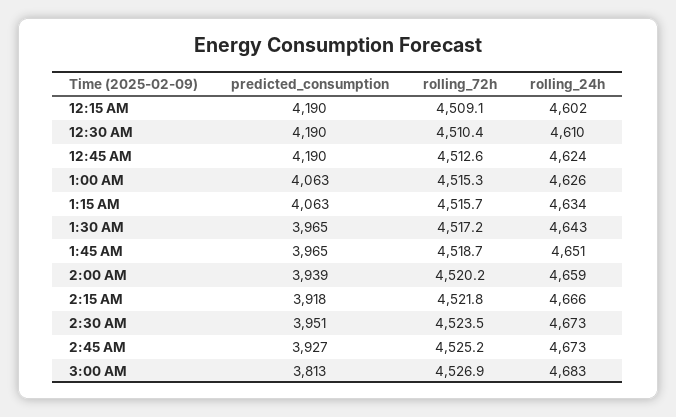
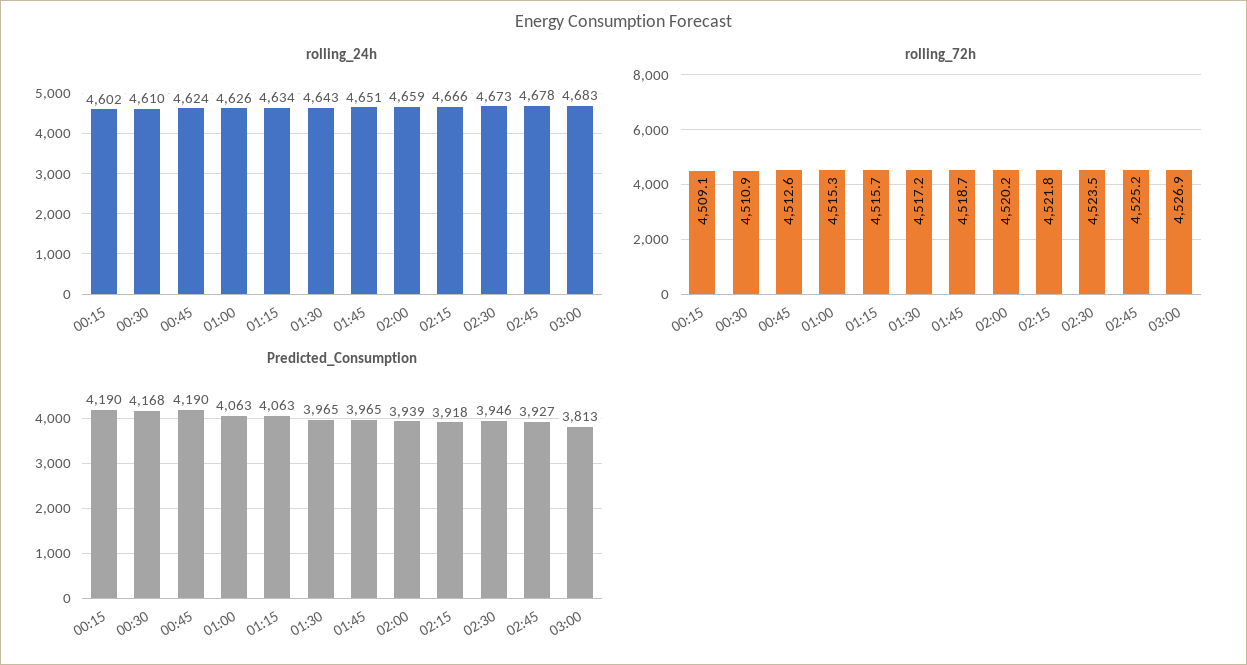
  {
    "predicted_consumption": {
      "12:15 AM": 4190,
-     "12:30 AM": 4190,
+     "12:30 AM": 4168,
      "12:45 AM": 4190,
      "1:00 AM": 4063,
      "1:15 AM": 4063,
      "1:30 AM": 3965,
      "1:45 AM": 3965,
      "2:00 AM": 3939,
      "2:15 AM": 3918,
-     "2:30 AM": 3951,
+     "2:30 AM": 3946,
      "2:45 AM": 3927,
      "3:00 AM": 3813
    },
    "rolling_72h": {
      "12:15 AM": 4509.1,
-     "12:30 AM": 4510.4,
+     "12:30 AM": 4510.9,
      "12:45 AM": 4512.6,
      "1:00 AM": 4515.3,
      "1:15 AM": 4515.7,
      "1:30 AM": 4517.2,
      "1:45 AM": 4518.7,
      "2:00 AM": 4520.2,
      "2:15 AM": 4521.8,
      "2:30 AM": 4523.5,
      "2:45 AM": 4525.2,
      "3:00 AM": 4526.9
    },
    "rolling_24h": {
      "12:15 AM": 4602,
      "12:30 AM": 4610,
      "12:45 AM": 4624,
      "1:00 AM": 4626,
      "1:15 AM": 4634,
      "1:30 AM": 4643,
      "1:45 AM": 4651,
      "2:00 AM": 4659,
      "2:15 AM": 4666,
      "2:30 AM": 4673,
-     "2:45 AM": 4673,
+     "2:45 AM": 4678,
      "3:00 AM": 4683
    }
  }

